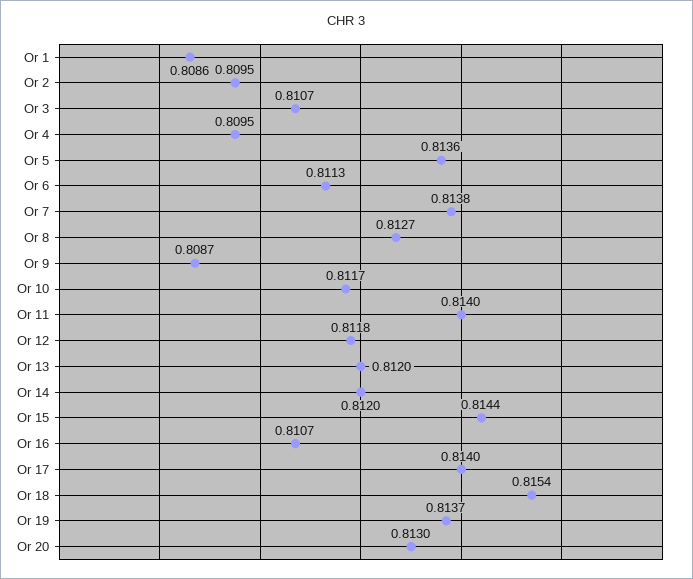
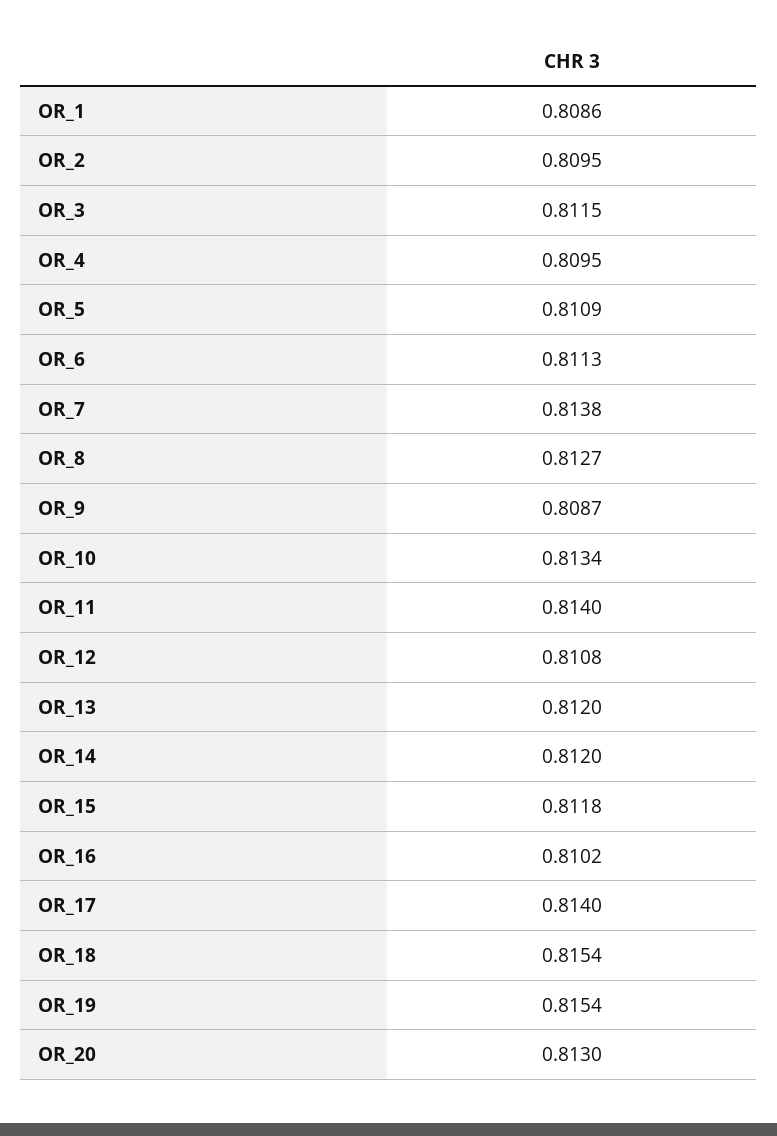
  {
    "Or 1": 0.8086,
    "Or 2": 0.8095,
-   "Or 3": 0.8107,
+   "Or 3": 0.8115,
    "Or 4": 0.8095,
-   "Or 5": 0.8136,
+   "Or 5": 0.8109,
    "Or 6": 0.8113,
    "Or 7": 0.8138,
    "Or 8": 0.8127,
    "Or 9": 0.8087,
-   "Or 10": 0.8117,
+   "Or 10": 0.8134,
    "Or 11": 0.814,
-   "Or 12": 0.8118,
+   "Or 12": 0.8108,
    "Or 13": 0.812,
    "Or 14": 0.812,
-   "Or 15": 0.8144,
+   "Or 15": 0.8118,
-   "Or 16": 0.8107,
+   "Or 16": 0.8102,
    "Or 17": 0.814,
    "Or 18": 0.8154,
-   "Or 19": 0.8137,
+   "Or 19": 0.8154,
    "Or 20": 0.813
  }

